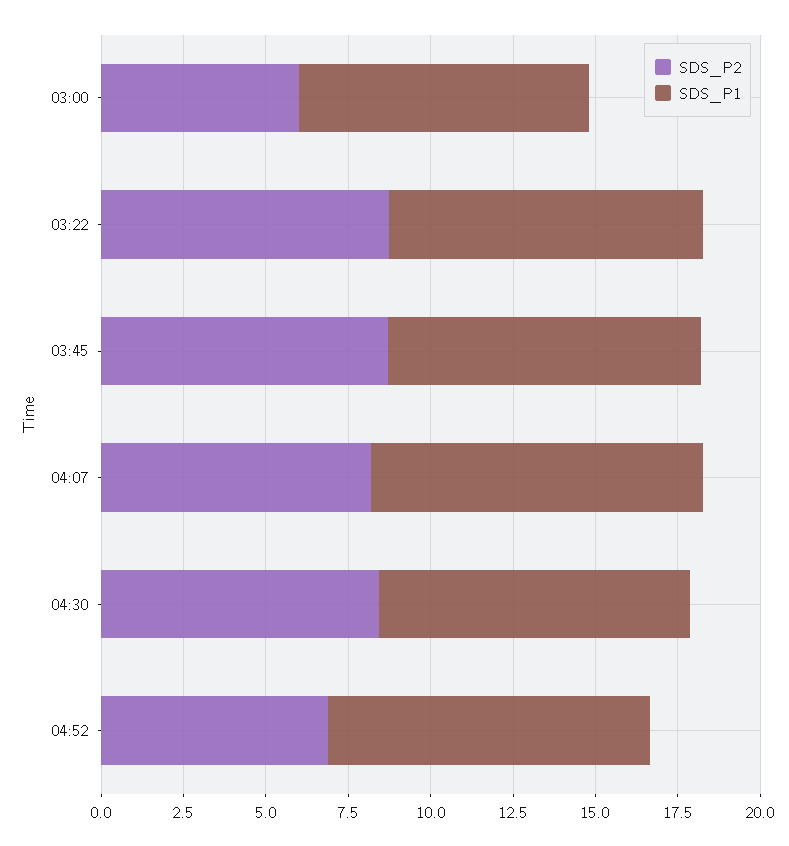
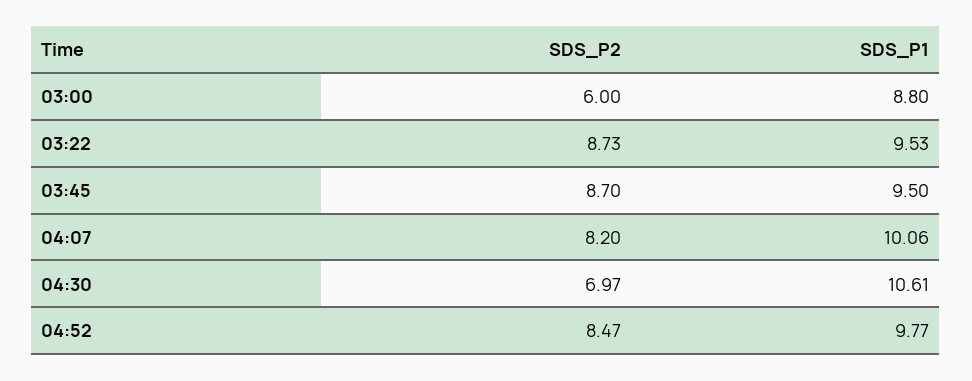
  {
    "SDS_P2": {
      "03:00": 6,
      "03:22": 8.73,
      "03:45": 8.7,
      "04:07": 8.2,
-     "04:30": 8.5,
+     "04:30": 6.97,
-     "04:52": 7
+     "04:52": 8.47
    },
    "SDS_P1": {
      "03:00": 8.8,
      "03:22": 9.53,
      "03:45": 9.5,
      "04:07": 10.06,
-     "04:30": 9.5,
+     "04:30": 10.61,
      "04:52": 9.77
    }
  }

